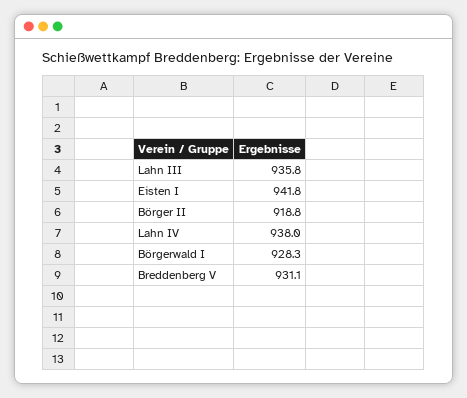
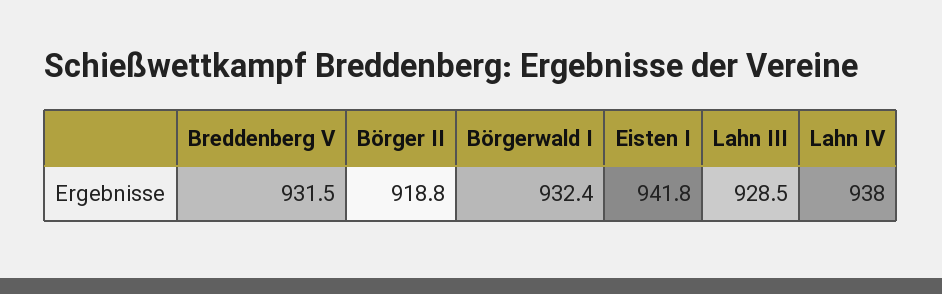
  {
-   "Lahn III": 935.8,
+   "Lahn III": 928.5,
    "Eisten I": 941.8,
    "Börger II": 918.8,
    "Lahn IV": 938,
-   "Börgerwald I": 928.3,
+   "Börgerwald I": 932.4,
-   "Breddenberg V": 931.1
+   "Breddenberg V": 931.5
  }

